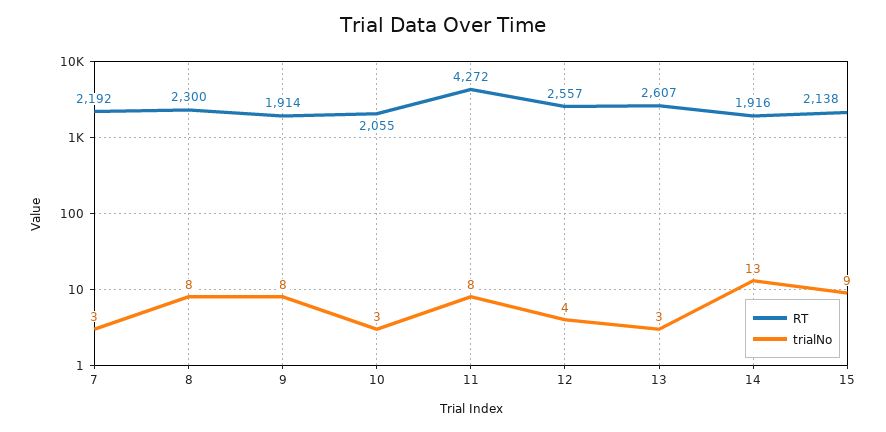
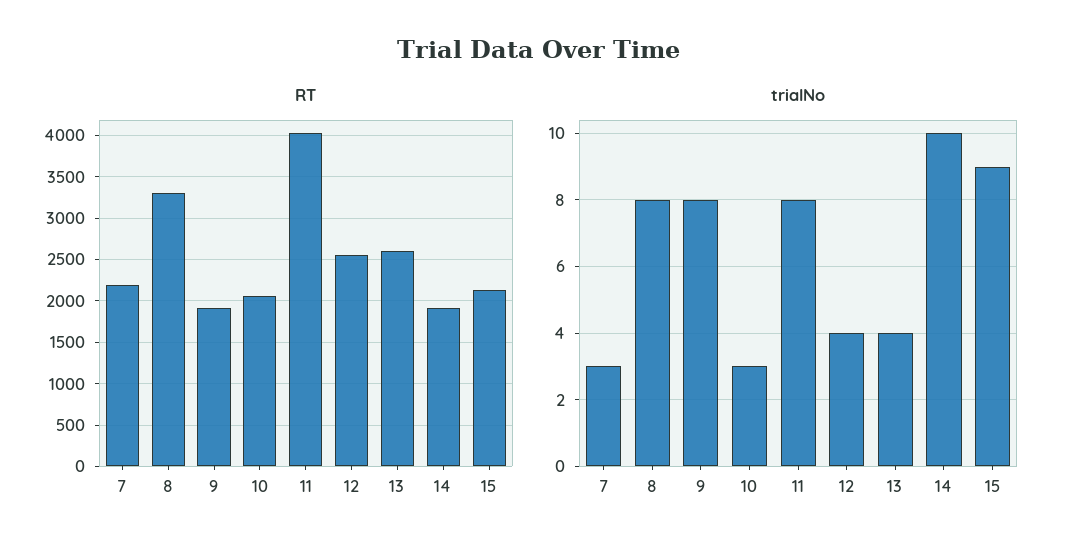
  {
    "RT": {
      "7": 2192,
-     "8": 2300,
+     "8": 3300,
      "9": 1914,
      "10": 2055,
-     "11": 4272,
+     "11": 4000,
      "12": 2557,
      "13": 2607,
      "14": 1916,
      "15": 2138
    },
    "trialNo": {
      "7": 3,
      "8": 8,
      "9": 8,
      "10": 3,
      "11": 8,
      "12": 4,
-     "13": 3,
+     "13": 4,
-     "14": 13,
+     "14": 10,
      "15": 9
    }
  }

